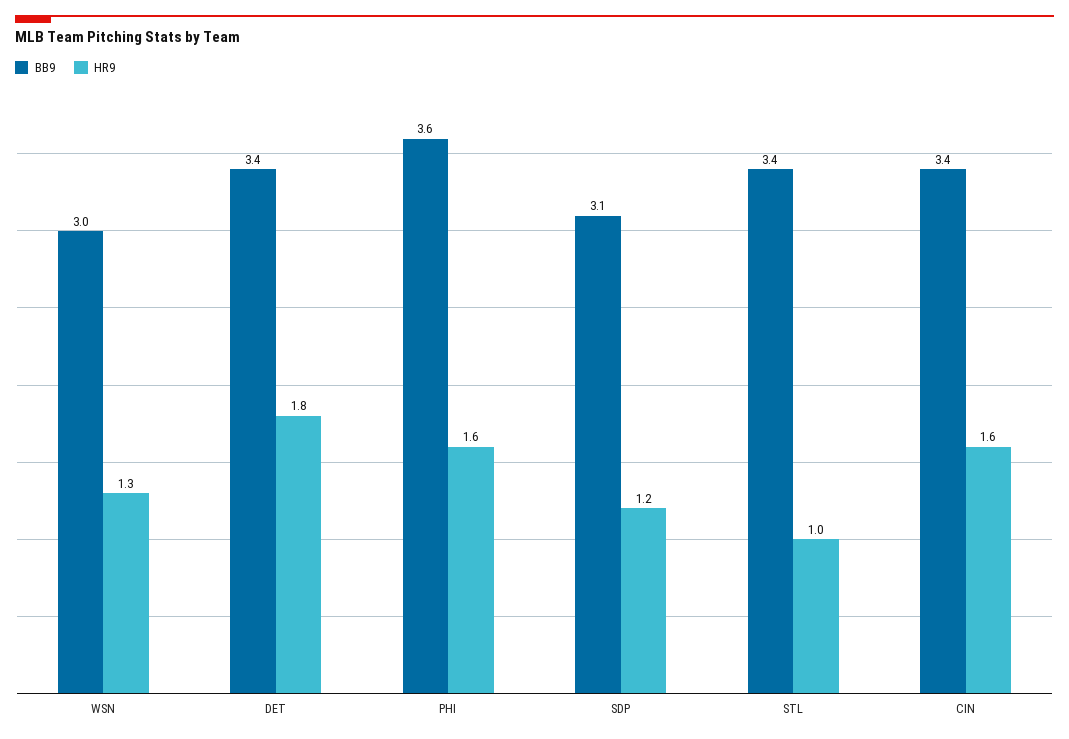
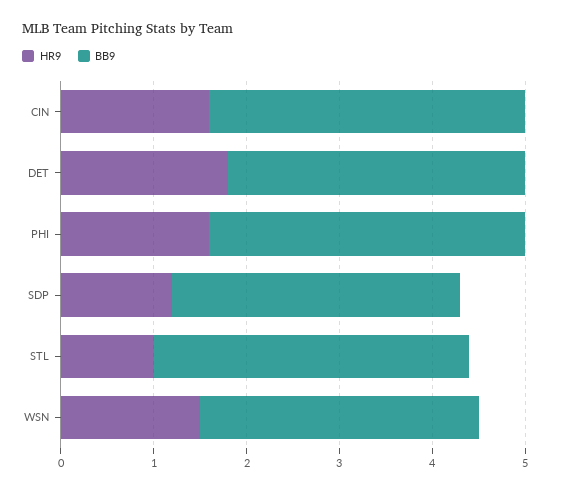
  {
    "BB9": {
      "WSN": 3,
-     "DET": 3.4,
+     "DET": 3.2,
-     "PHI": 3.6,
+     "PHI": 3.4,
      "SDP": 3.1,
      "STL": 3.4,
      "CIN": 3.4
    },
    "HR9": {
-     "WSN": 1.3,
+     "WSN": 1.5,
      "DET": 1.8,
      "PHI": 1.6,
      "SDP": 1.2,
      "STL": 1,
      "CIN": 1.6
    }
  }

